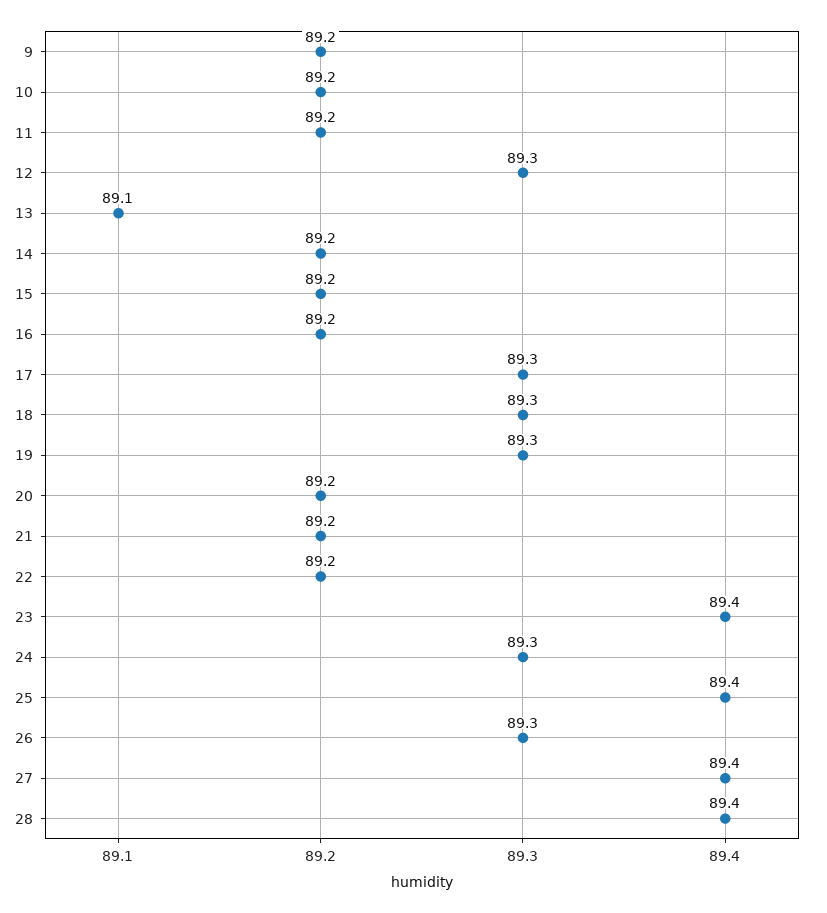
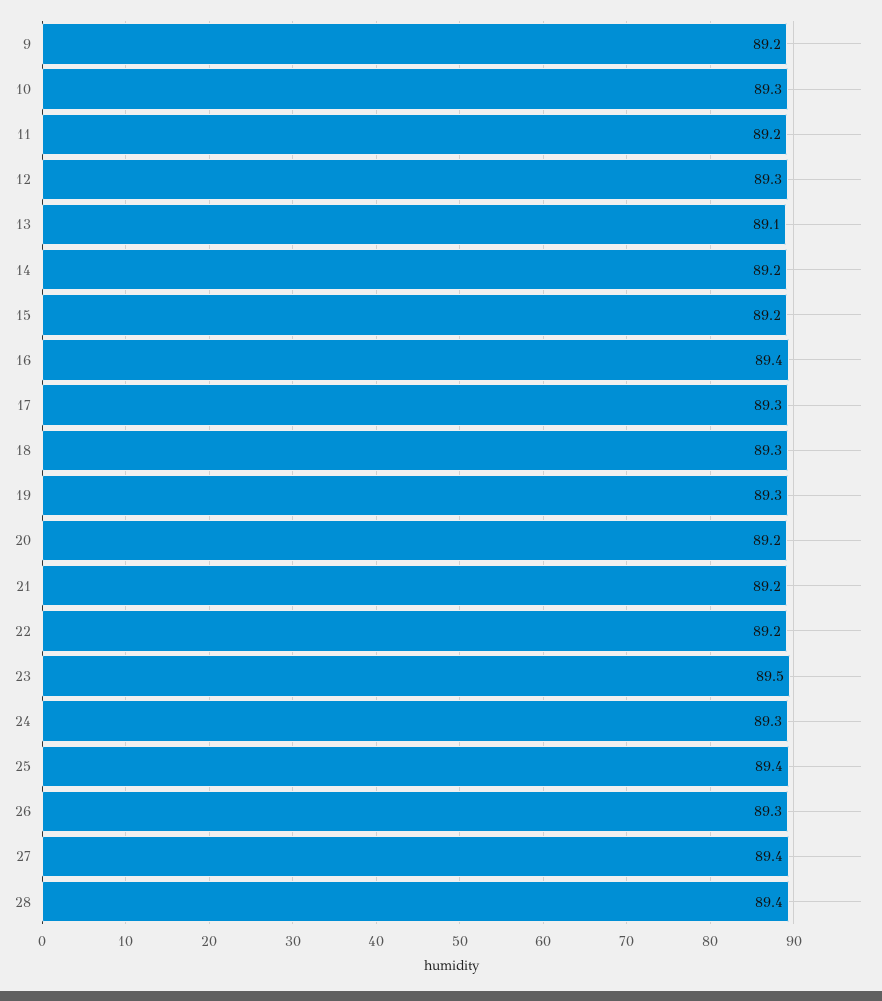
  {
    "9": 89.2,
-   "10": 89.2,
+   "10": 89.3,
    "11": 89.2,
    "12": 89.3,
    "13": 89.1,
    "14": 89.2,
    "15": 89.2,
-   "16": 89.2,
+   "16": 89.4,
    "17": 89.3,
    "18": 89.3,
    "19": 89.3,
    "20": 89.2,
    "21": 89.2,
    "22": 89.2,
-   "23": 89.4,
+   "23": 89.5,
    "24": 89.3,
    "25": 89.4,
    "26": 89.3,
    "27": 89.4,
    "28": 89.4
  }

